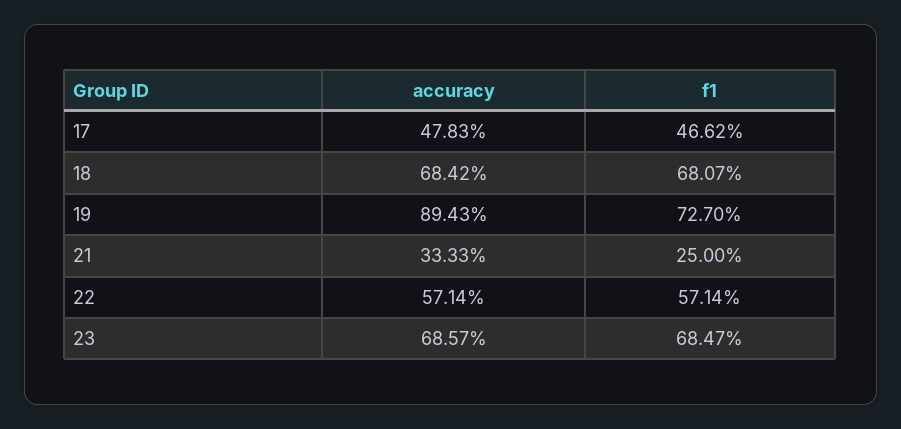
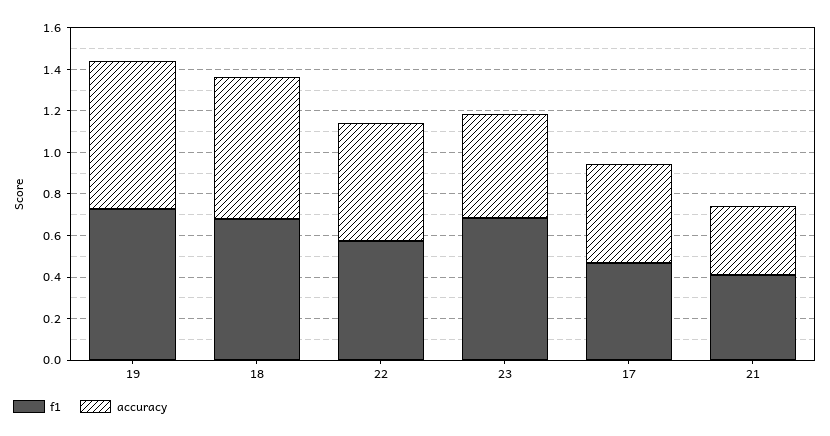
  {
    "accuracy": {
      "17": 0.4783,
      "18": 0.6842,
-     "19": 0.8943,
+     "19": 0.7,
      "21": 0.3333,
      "22": 0.5714,
-     "23": 0.6857
+     "23": 0.5
    },
    "f1": {
      "17": 0.4662,
      "18": 0.6807,
      "19": 0.727,
-     "21": 0.25,
+     "21": 0.4,
      "22": 0.5714,
      "23": 0.6847
    }
  }

